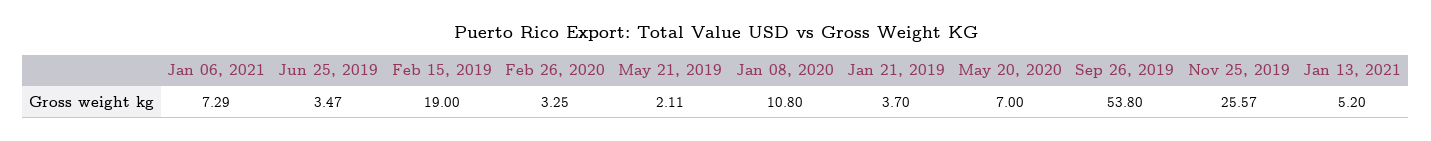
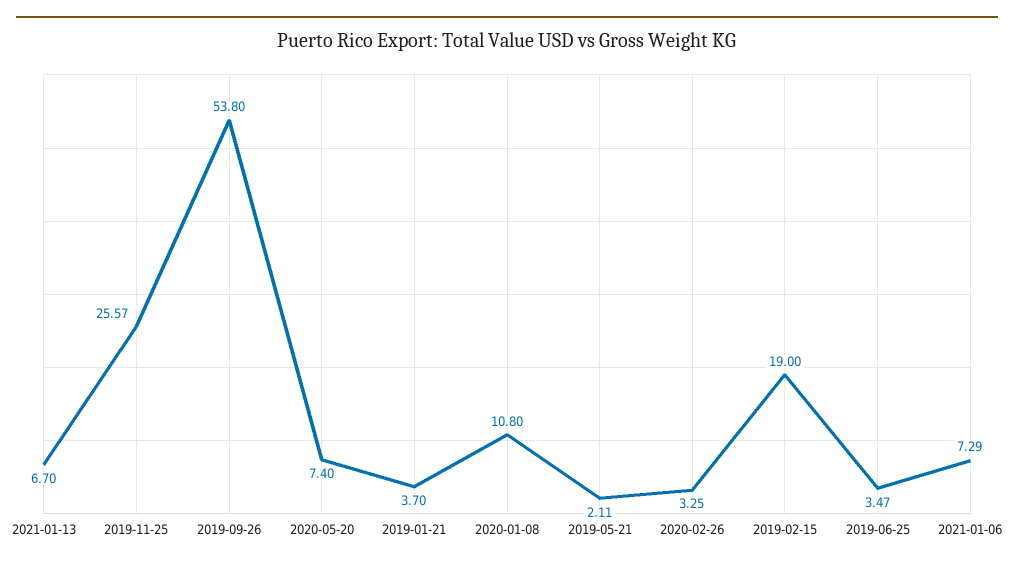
  {
    "Jan 06, 2021": 7.29,
    "Jun 25, 2019": 3.47,
    "Feb 15, 2019": 19,
    "Feb 26, 2020": 3.25,
    "May 21, 2019": 2.11,
    "Jan 08, 2020": 10.8,
    "Jan 21, 2019": 3.7,
-   "May 20, 2020": 7,
+   "May 20, 2020": 7.4,
    "Sep 26, 2019": 53.8,
    "Nov 25, 2019": 25.57,
-   "Jan 13, 2021": 5.2
+   "Jan 13, 2021": 6.7
  }

